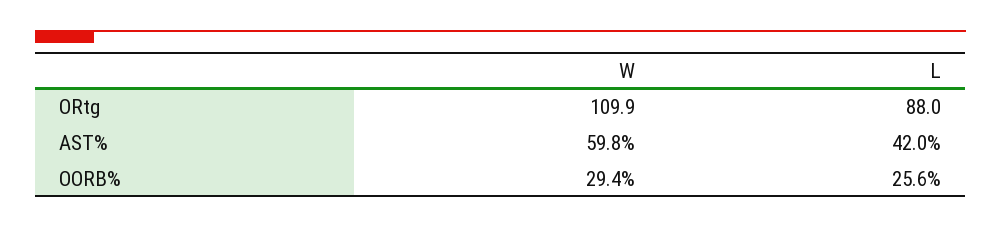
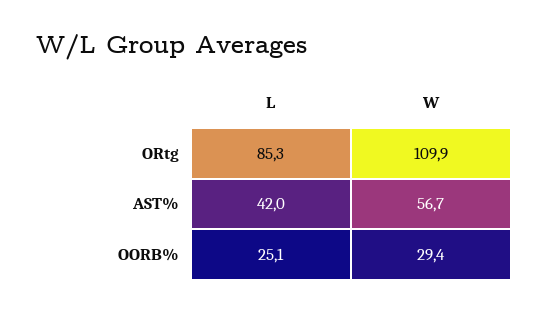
  {
    "W": {
      "ORtg": 109.9,
-     "AST%": 59.8,
+     "AST%": 56.7,
      "OORB%": 29.4
    },
    "L": {
-     "ORtg": 88,
+     "ORtg": 85.3,
      "AST%": 42,
-     "OORB%": 25.6
+     "OORB%": 25.1
    }
  }

